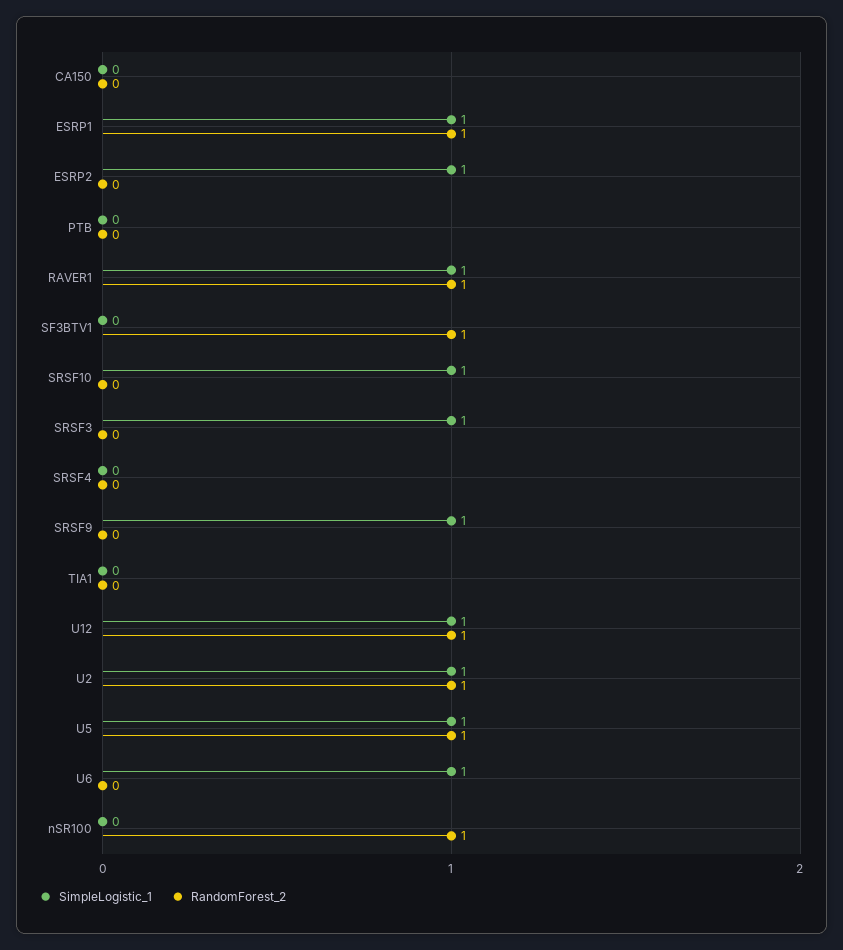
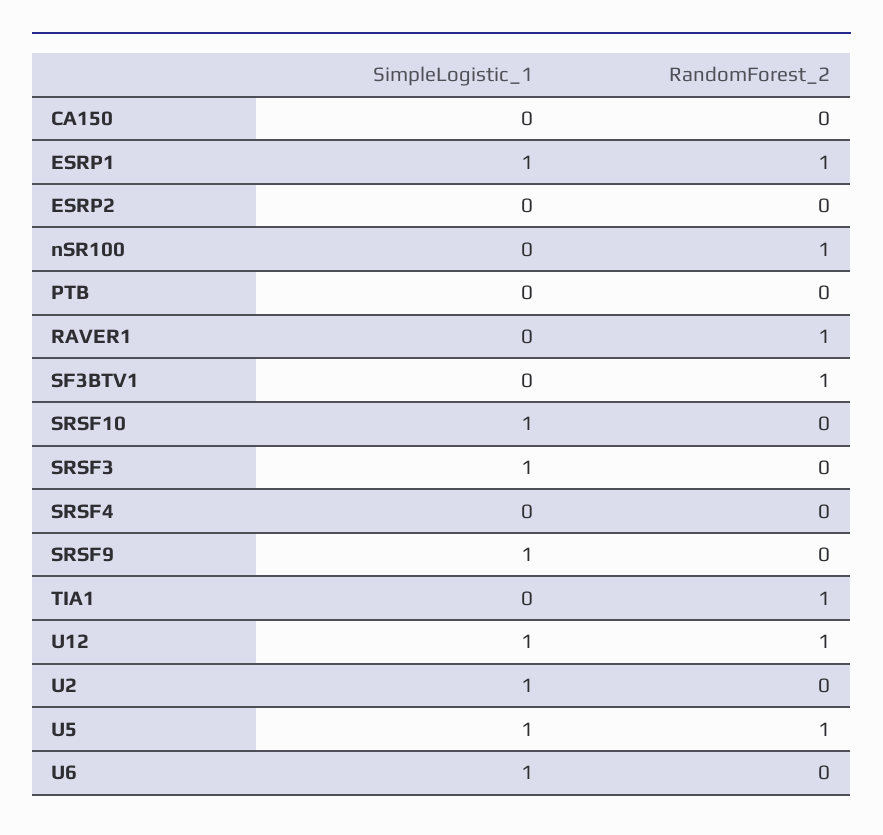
  {
    "SimpleLogistic_1": {
      "CA150": 0,
      "ESRP1": 1,
-     "ESRP2": 1,
+     "ESRP2": 0,
      "PTB": 0,
-     "RAVER1": 1,
+     "RAVER1": 0,
      "SF3BTV1": 0,
      "SRSF10": 1,
      "SRSF3": 1,
      "SRSF4": 0,
      "SRSF9": 1,
      "TIA1": 0,
      "U12": 1,
      "U2": 1,
      "U5": 1,
      "U6": 1,
      "nSR100": 0
    },
    "RandomForest_2": {
      "CA150": 0,
      "ESRP1": 1,
      "ESRP2": 0,
      "PTB": 0,
      "RAVER1": 1,
      "SF3BTV1": 1,
      "SRSF10": 0,
      "SRSF3": 0,
      "SRSF4": 0,
      "SRSF9": 0,
-     "TIA1": 0,
+     "TIA1": 1,
      "U12": 1,
-     "U2": 1,
+     "U2": 0,
      "U5": 1,
      "U6": 0,
      "nSR100": 1
    }
  }

